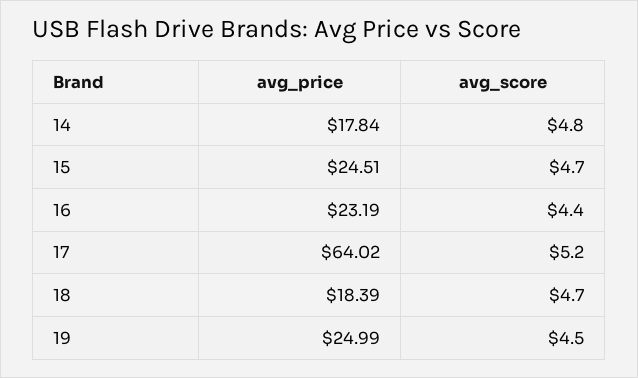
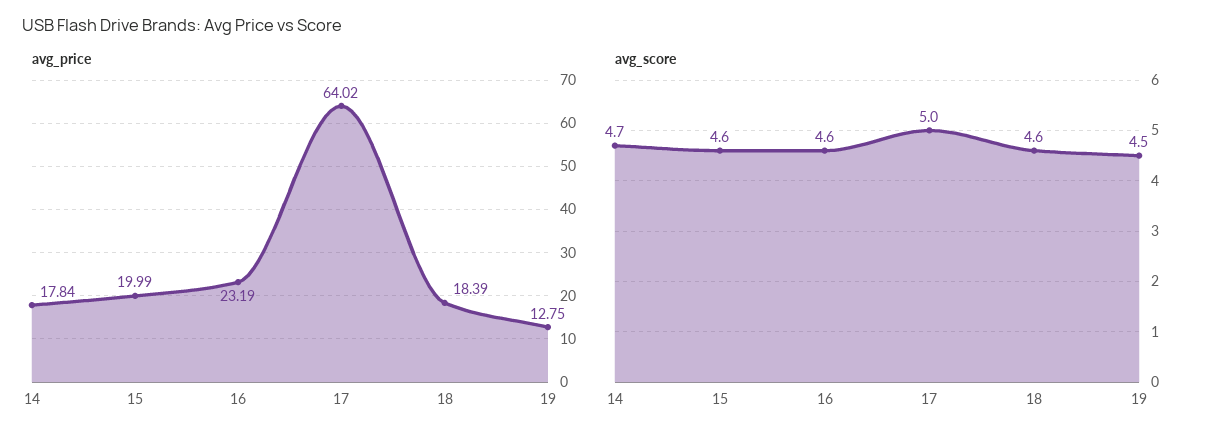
  {
    "avg_price": {
      "14": 17.84,
-     "15": 24.51,
+     "15": 19.99,
      "16": 23.19,
      "17": 64.02,
      "18": 18.39,
-     "19": 24.99
+     "19": 12.75
    },
    "avg_score": {
-     "14": 4.8,
+     "14": 4.7,
-     "15": 4.7,
+     "15": 4.6,
-     "16": 4.4,
+     "16": 4.6,
-     "17": 5.2,
+     "17": 5,
-     "18": 4.7,
+     "18": 4.6,
      "19": 4.5
    }
  }

